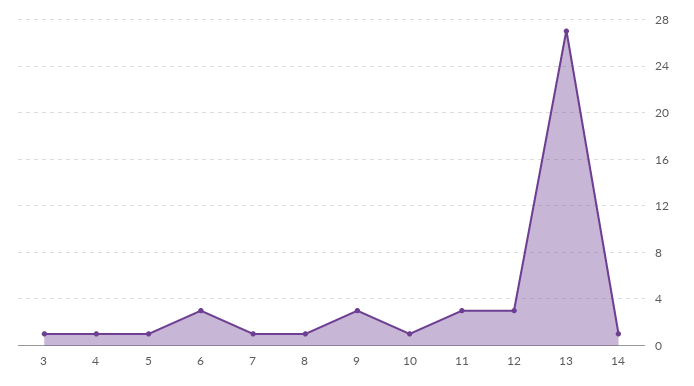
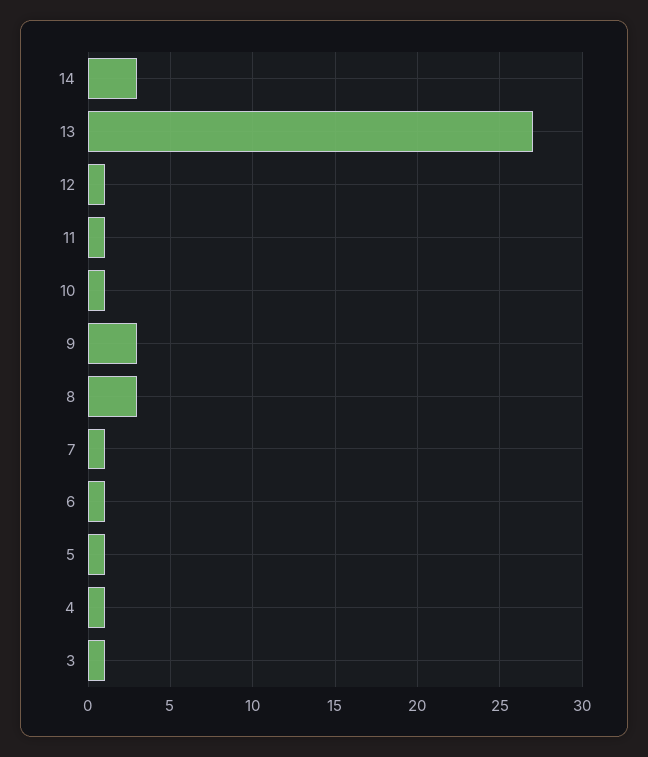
  {
    "3": 1,
    "4": 1,
    "5": 1,
-   "6": 3,
+   "6": 1,
    "7": 1,
-   "8": 1,
+   "8": 3,
    "9": 3,
    "10": 1,
-   "11": 3,
+   "11": 1,
-   "12": 3,
+   "12": 1,
    "13": 27,
-   "14": 1
+   "14": 3
  }

